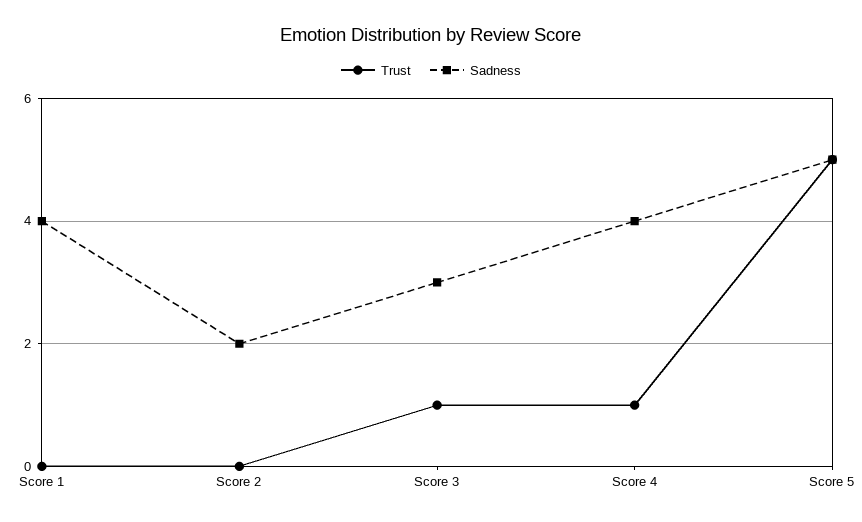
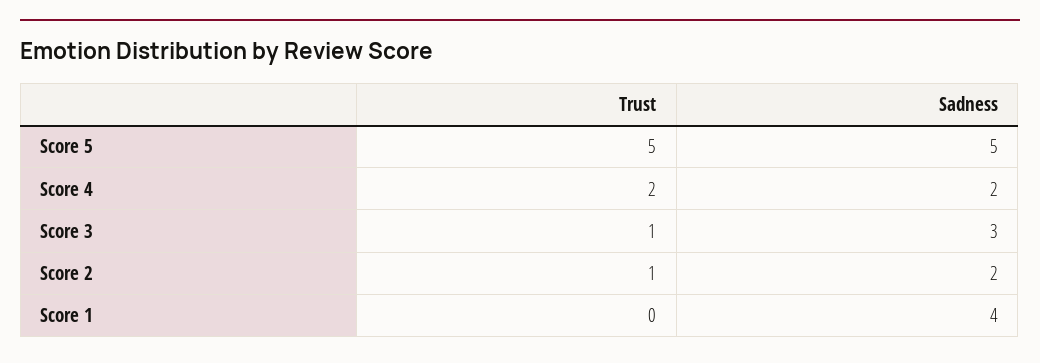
  {
    "Trust": {
      "Score 1": 0,
-     "Score 2": 0,
+     "Score 2": 1,
      "Score 3": 1,
-     "Score 4": 1,
+     "Score 4": 2,
      "Score 5": 5
    },
    "Sadness": {
      "Score 1": 4,
      "Score 2": 2,
      "Score 3": 3,
-     "Score 4": 4,
+     "Score 4": 2,
      "Score 5": 5
    }
  }

